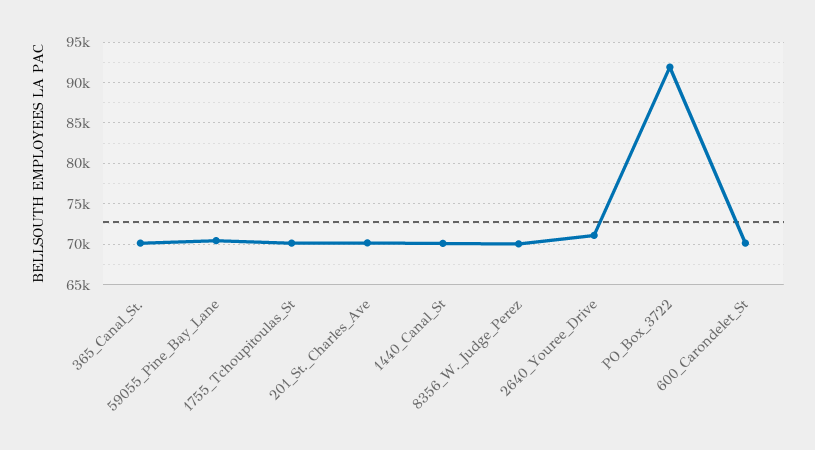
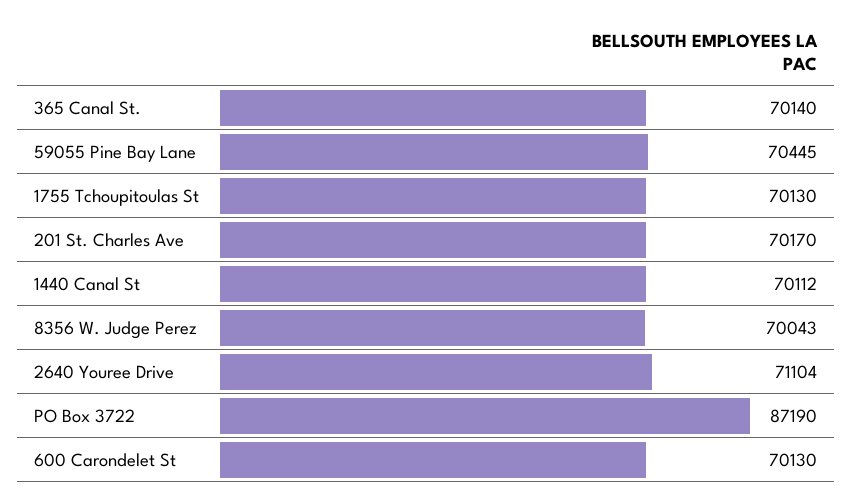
  {
    "365_Canal_St.": 70140,
    "59055_Pine_Bay_Lane": 70445,
    "1755_Tchoupitoulas_St": 70130,
    "201_St._Charles_Ave": 70170,
    "1440_Canal_St": 70112,
    "8356_W._Judge_Perez": 70043,
    "2640_Youree_Drive": 71104,
-   "PO_Box_3722": 92000,
+   "PO_Box_3722": 87190,
    "600_Carondelet_St": 70130
  }

